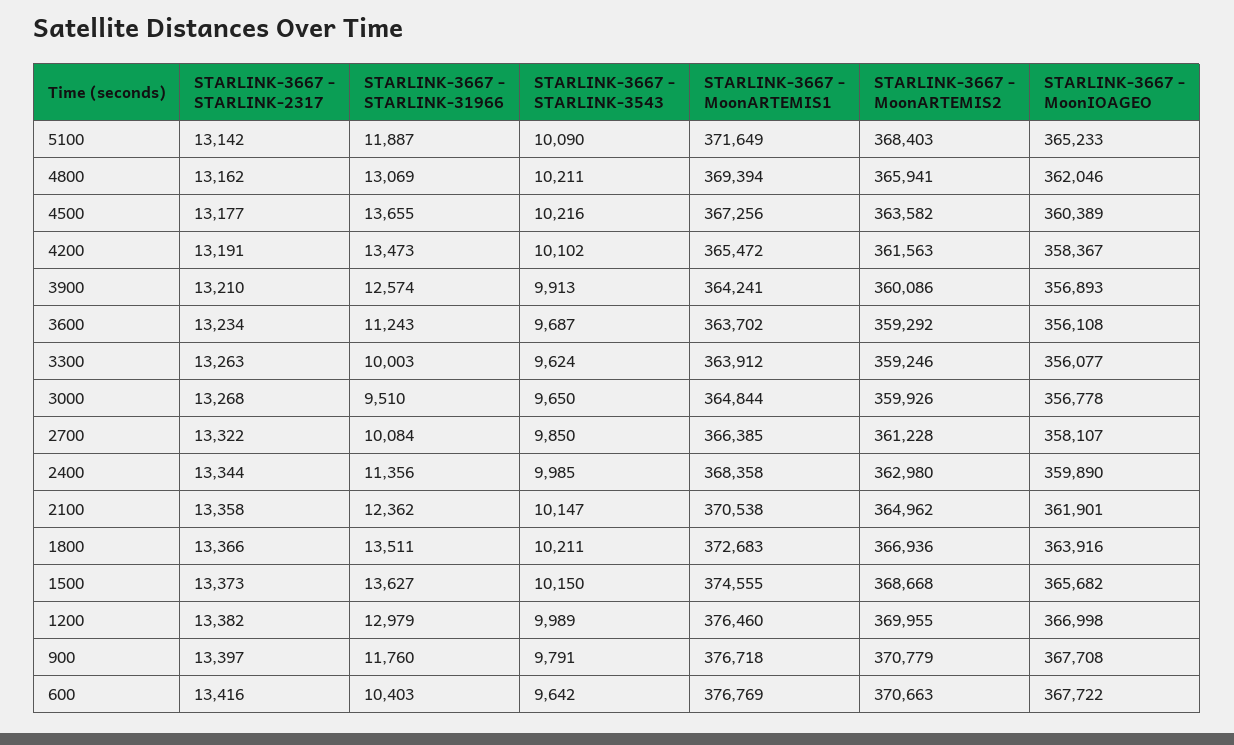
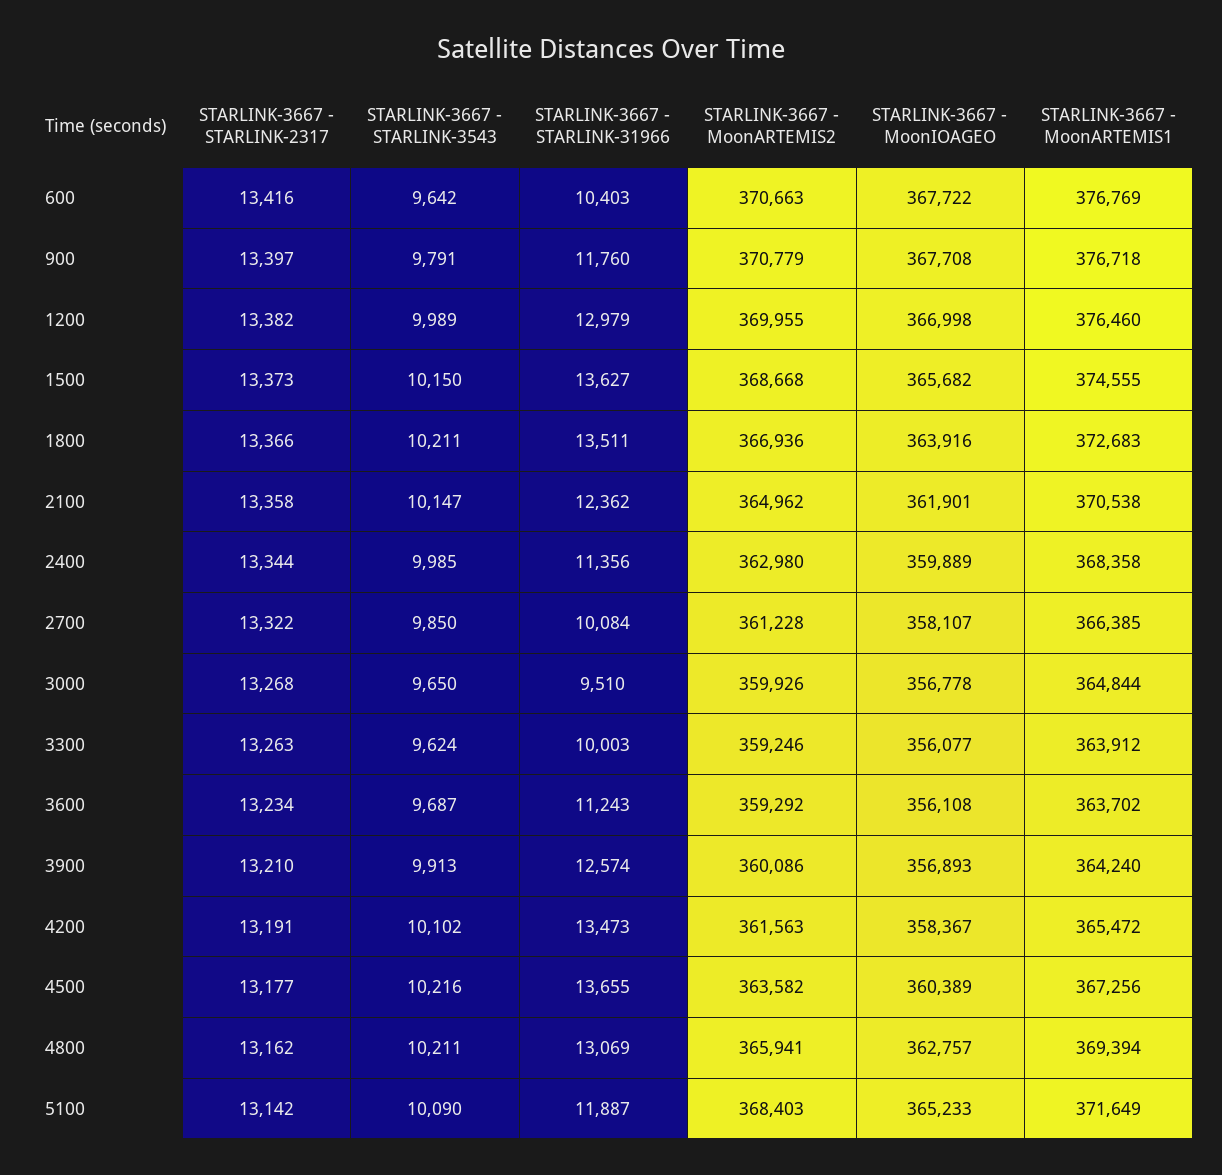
  {
    "STARLINK-3667 - STARLINK-2317": {
      "5100": 13142,
      "4800": 13162,
      "4500": 13177,
      "4200": 13191,
      "3900": 13210,
      "3600": 13234,
      "3300": 13263,
      "3000": 13268,
      "2700": 13322,
      "2400": 13344,
      "2100": 13358,
      "1800": 13366,
      "1500": 13373,
      "1200": 13382,
      "900": 13397,
      "600": 13416
    },
    "STARLINK-3667 - STARLINK-31966": {
      "5100": 11887,
      "4800": 13069,
      "4500": 13655,
      "4200": 13473,
      "3900": 12574,
      "3600": 11243,
      "3300": 10003,
      "3000": 9510,
      "2700": 10084,
      "2400": 11356,
      "2100": 12362,
      "1800": 13511,
      "1500": 13627,
      "1200": 12979,
      "900": 11760,
      "600": 10403
    },
    "STARLINK-3667 - STARLINK-3543": {
      "5100": 10090,
      "4800": 10211,
      "4500": 10216,
      "4200": 10102,
      "3900": 9913,
      "3600": 9687,
      "3300": 9624,
      "3000": 9650,
      "2700": 9850,
      "2400": 9985,
      "2100": 10147,
      "1800": 10211,
      "1500": 10150,
      "1200": 9989,
      "900": 9791,
      "600": 9642
    },
    "STARLINK-3667 - MoonARTEMIS1": {
      "5100": 371649,
      "4800": 369394,
      "4500": 367256,
      "4200": 365472,
-     "3900": 364241,
+     "3900": 364240,
      "3600": 363702,
      "3300": 363912,
      "3000": 364844,
      "2700": 366385,
      "2400": 368358,
      "2100": 370538,
      "1800": 372683,
      "1500": 374555,
      "1200": 376460,
      "900": 376718,
      "600": 376769
    },
    "STARLINK-3667 - MoonARTEMIS2": {
      "5100": 368403,
      "4800": 365941,
      "4500": 363582,
      "4200": 361563,
      "3900": 360086,
      "3600": 359292,
      "3300": 359246,
      "3000": 359926,
      "2700": 361228,
      "2400": 362980,
      "2100": 364962,
      "1800": 366936,
      "1500": 368668,
      "1200": 369955,
      "900": 370779,
      "600": 370663
    },
    "STARLINK-3667 - MoonIOAGEO": {
      "5100": 365233,
-     "4800": 362046,
+     "4800": 362757,
      "4500": 360389,
      "4200": 358367,
      "3900": 356893,
      "3600": 356108,
      "3300": 356077,
      "3000": 356778,
      "2700": 358107,
-     "2400": 359890,
+     "2400": 359889,
      "2100": 361901,
      "1800": 363916,
      "1500": 365682,
      "1200": 366998,
      "900": 367708,
      "600": 367722
    }
  }

